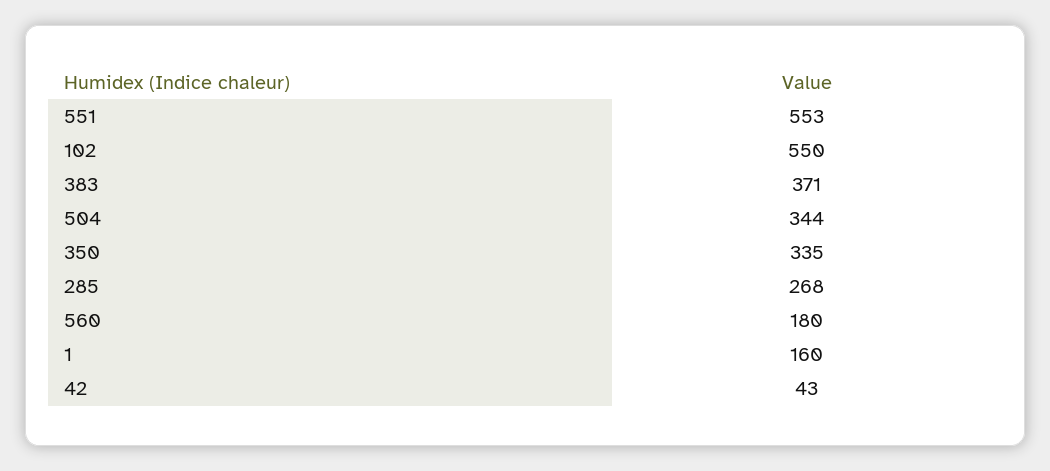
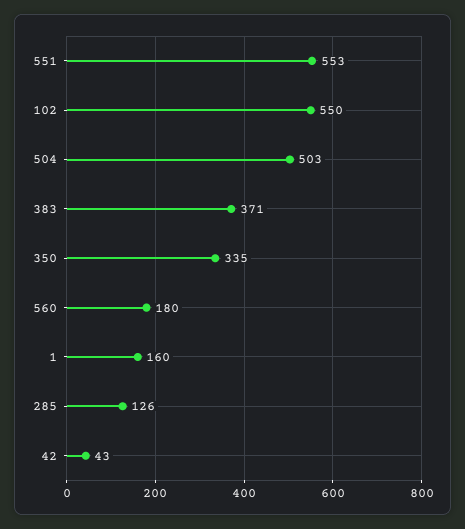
  {
    "551": 553,
    "102": 550,
    "383": 371,
-   "504": 344,
+   "504": 503,
    "350": 335,
-   "285": 268,
+   "285": 126,
    "560": 180,
    "1": 160,
    "42": 43
  }

